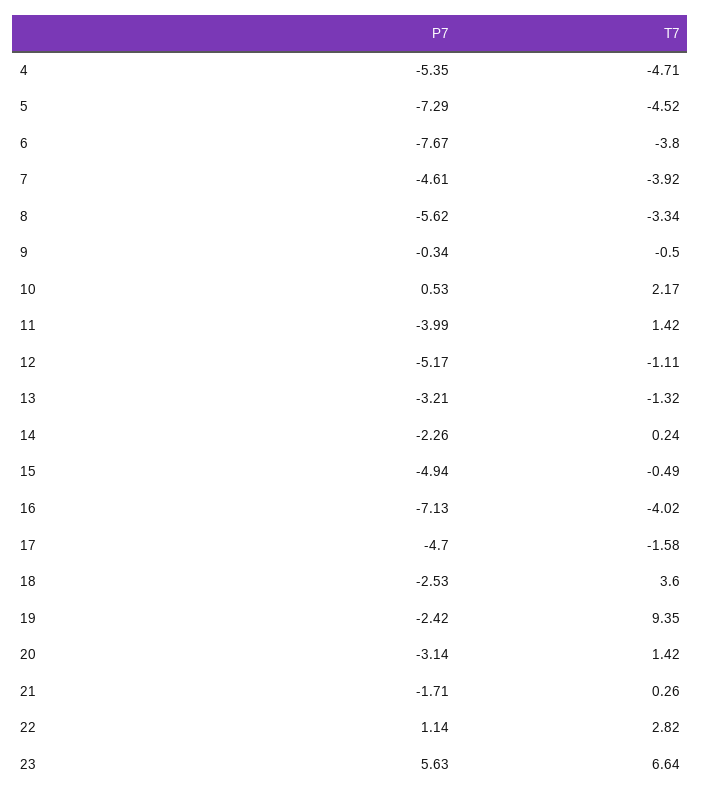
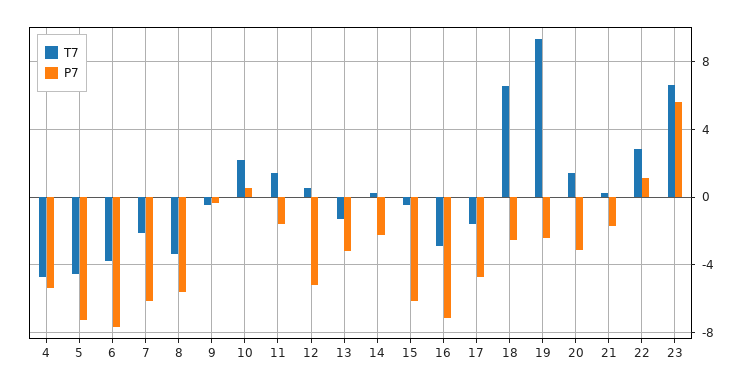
  {
    "P7": {
      "4": -5.35,
      "5": -7.29,
      "6": -7.67,
-     "7": -4.61,
+     "7": -6,
      "8": -5.62,
      "9": -0.34,
      "10": 0.53,
-     "11": -3.99,
+     "11": -1.5,
      "12": -5.17,
      "13": -3.21,
      "14": -2.26,
-     "15": -4.94,
+     "15": -6,
      "16": -7.13,
      "17": -4.7,
      "18": -2.53,
      "19": -2.42,
      "20": -3.14,
      "21": -1.71,
      "22": 1.14,
      "23": 5.63
    },
    "T7": {
      "4": -4.71,
      "5": -4.52,
      "6": -3.8,
-     "7": -3.92,
+     "7": -2,
      "8": -3.34,
      "9": -0.5,
      "10": 2.17,
      "11": 1.42,
-     "12": -1.11,
+     "12": 0.5,
      "13": -1.32,
      "14": 0.24,
      "15": -0.49,
-     "16": -4.02,
+     "16": -3,
      "17": -1.58,
-     "18": 3.6,
+     "18": 6.5,
      "19": 9.35,
      "20": 1.42,
      "21": 0.26,
      "22": 2.82,
      "23": 6.64
    }
  }

